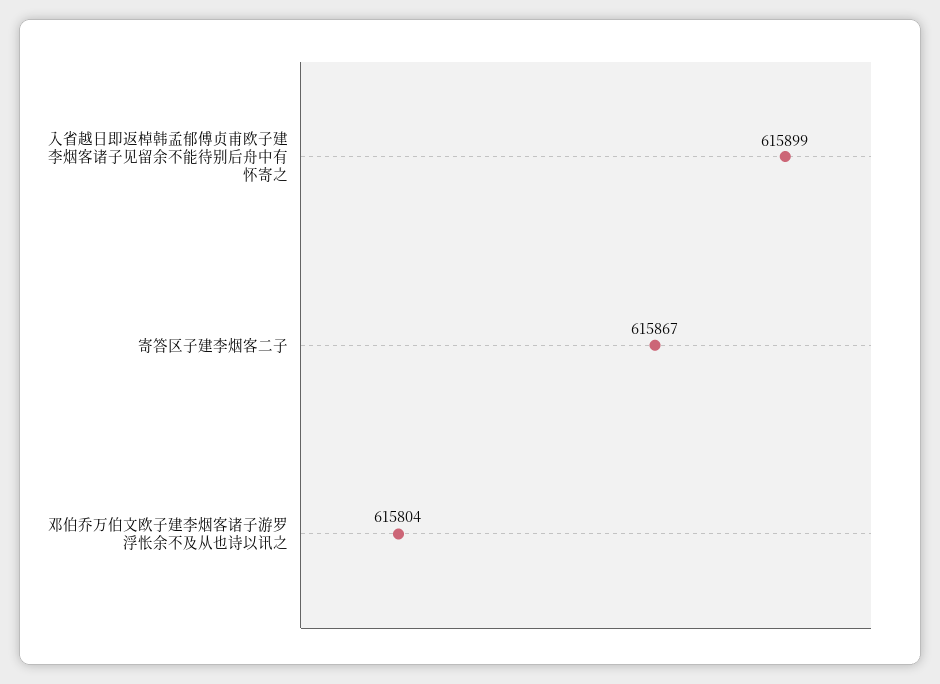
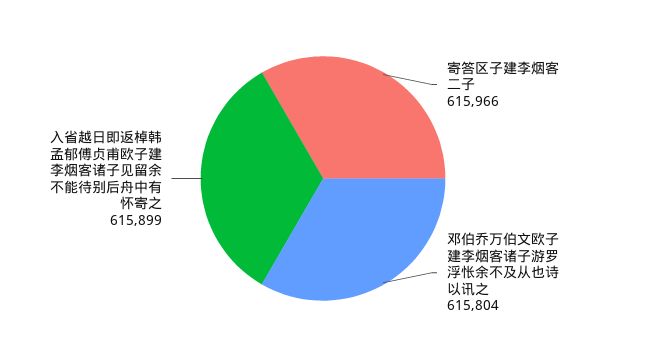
  {
    "入省越日即返棹韩孟郁傅贞甫欧子建李烟客诸子见留余不能待别后舟中有怀寄之": 615899,
-   "寄答区子建李烟客二子": 615867,
+   "寄答区子建李烟客二子": 615966,
    "邓伯乔万伯文欧子建李烟客诸子游罗浮怅余不及从也诗以讯之": 615804
  }

